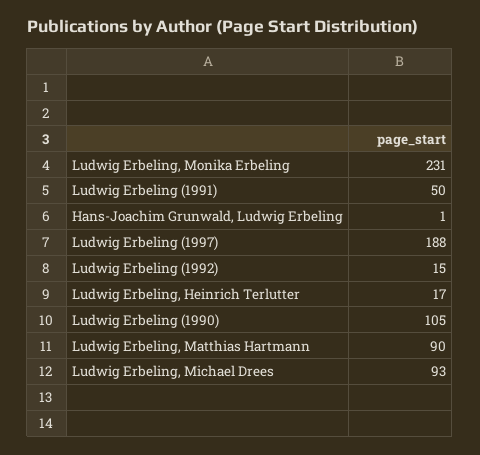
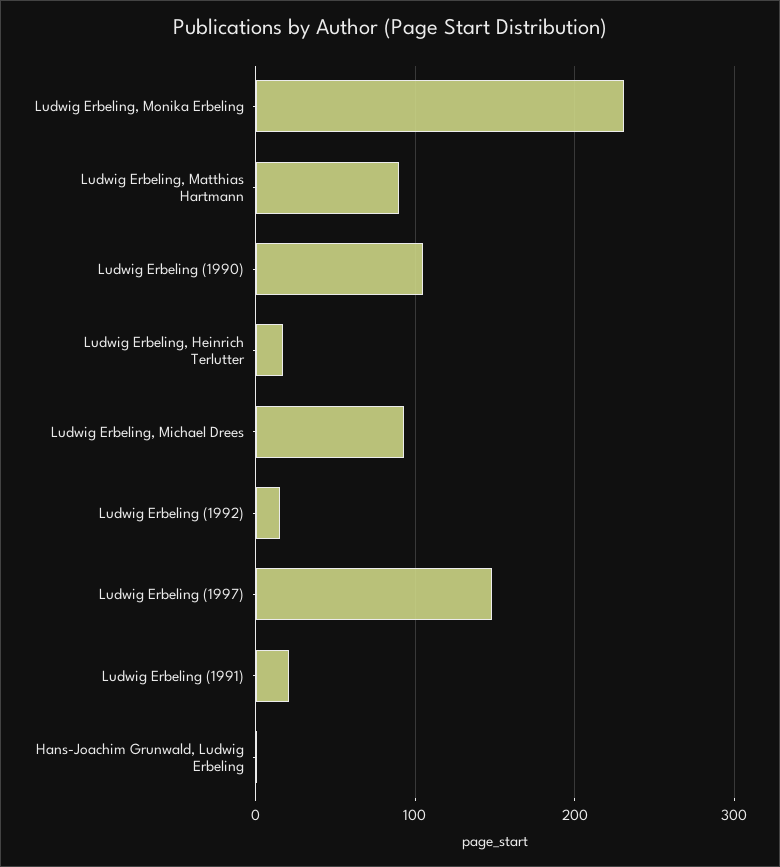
  {
    "Ludwig Erbeling, Monika Erbeling": 231,
-   "Ludwig Erbeling (1991)": 50,
+   "Ludwig Erbeling (1991)": 20,
    "Hans-Joachim Grunwald, Ludwig Erbeling": 1,
-   "Ludwig Erbeling (1997)": 188,
+   "Ludwig Erbeling (1997)": 150,
    "Ludwig Erbeling (1992)": 15,
    "Ludwig Erbeling, Heinrich Terlutter": 17,
    "Ludwig Erbeling (1990)": 105,
    "Ludwig Erbeling, Matthias Hartmann": 90,
    "Ludwig Erbeling, Michael Drees": 93
  }

